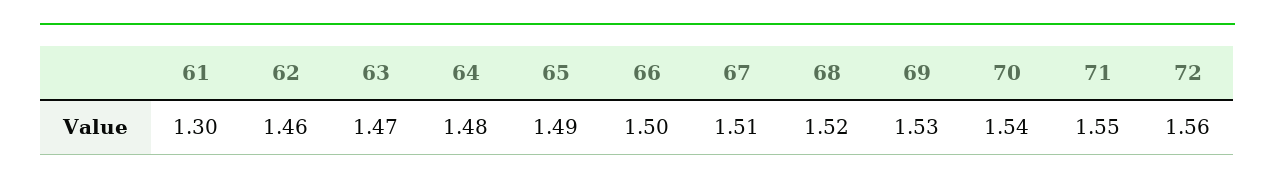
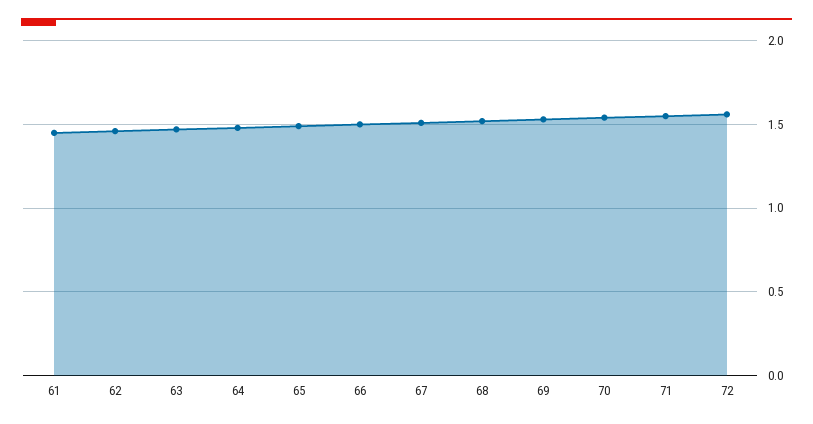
  {
-   "61": 1.3,
+   "61": 1.45,
    "62": 1.46,
    "63": 1.47,
    "64": 1.48,
    "65": 1.49,
    "66": 1.5,
    "67": 1.51,
    "68": 1.52,
    "69": 1.53,
    "70": 1.54,
    "71": 1.55,
    "72": 1.56
  }

